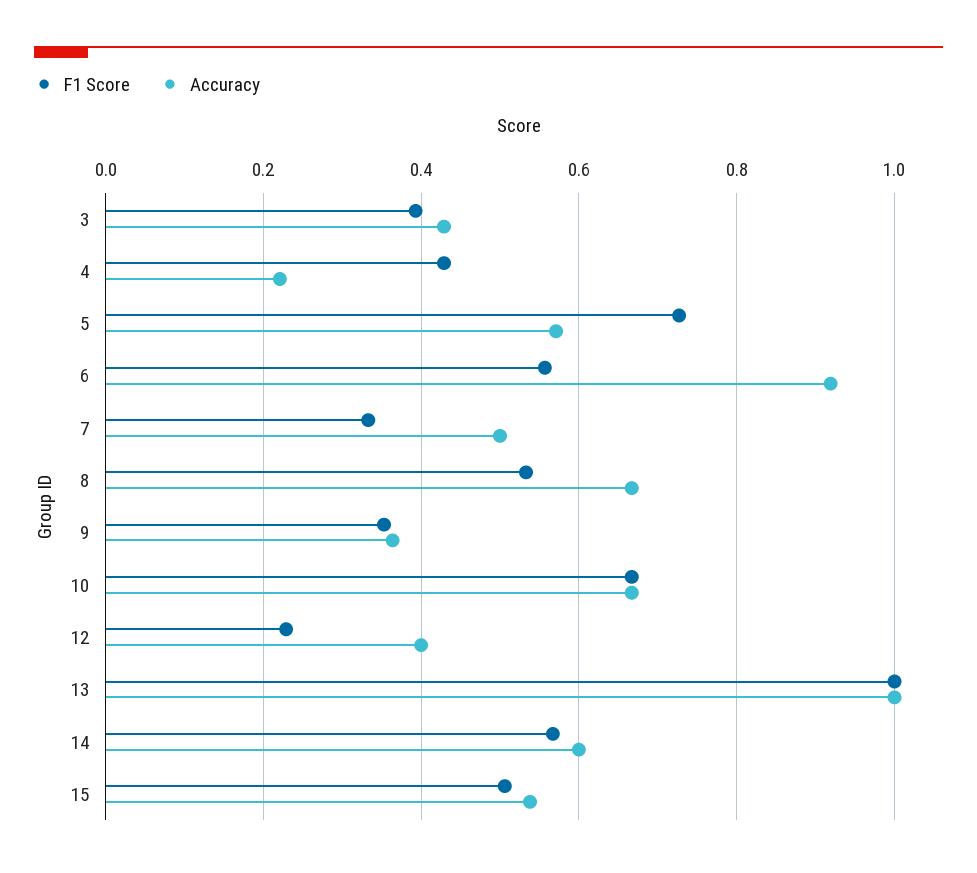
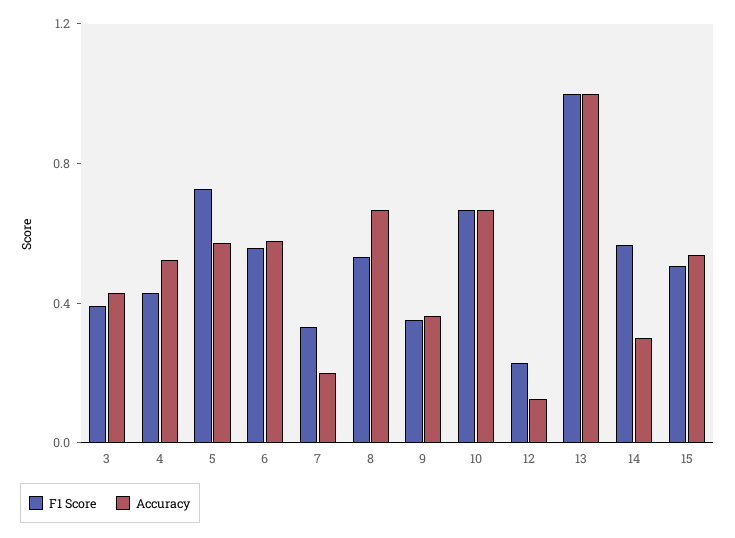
  {
    "F1 Score": {
      "3": 0.4,
      "4": 0.42,
      "5": 0.72,
      "6": 0.56,
      "7": 0.34,
      "8": 0.54,
      "9": 0.36,
      "10": 0.66,
      "12": 0.22,
      "13": 1,
      "14": 0.56,
      "15": 0.5
    },
    "Accuracy": {
      "3": 0.42,
-     "4": 0.22,
+     "4": 0.5,
      "5": 0.58,
-     "6": 0.92,
+     "6": 0.6,
-     "7": 0.5,
+     "7": 0.2,
      "8": 0.66,
      "9": 0.36,
      "10": 0.66,
-     "12": 0.4,
+     "12": 0.1,
      "13": 1,
-     "14": 0.6,
+     "14": 0.3,
      "15": 0.54
    }
  }

